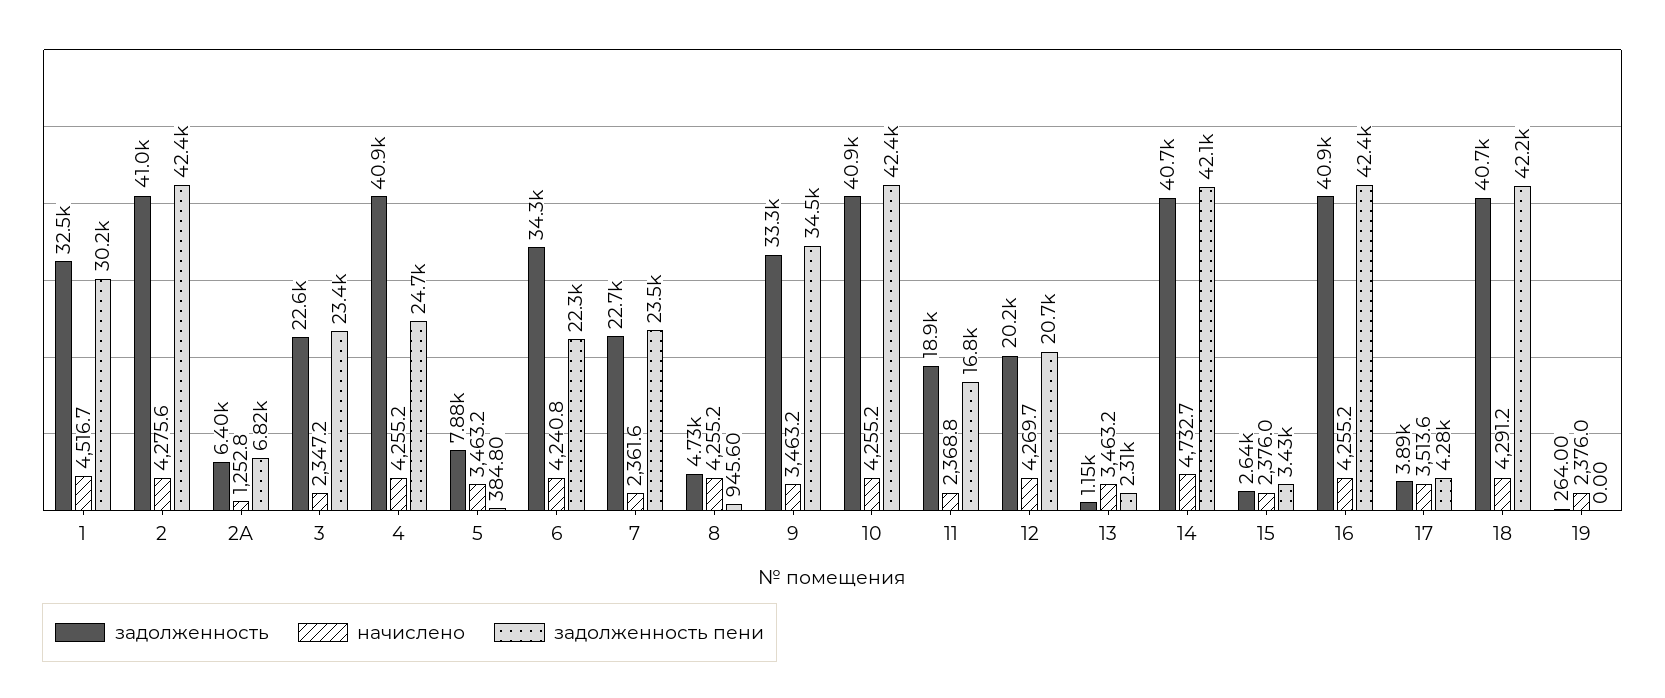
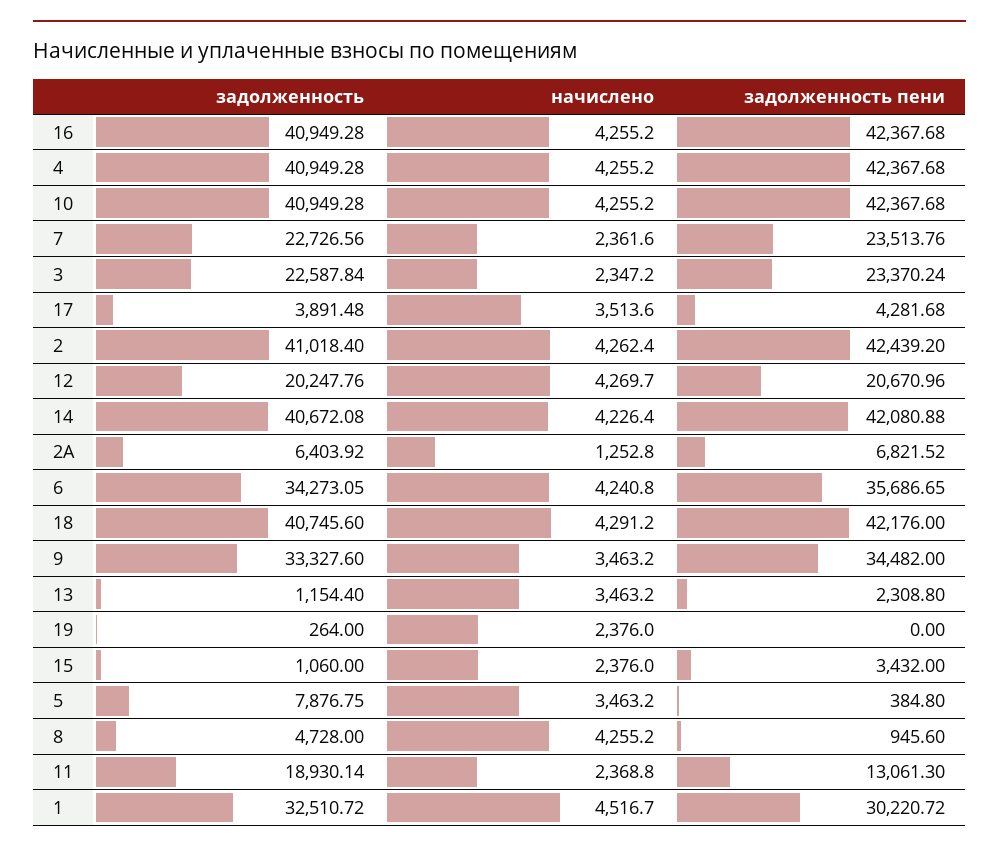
  {
    "задолженность": {
      "1": 32510.72,
      "2": 41018.4,
      "2А": 6403.92,
      "3": 22587.84,
      "4": 40949.28,
      "5": 7876.75,
      "6": 34273.05,
      "7": 22726.56,
      "8": 4728,
      "9": 33327.6,
      "10": 40949.28,
      "11": 18930.14,
      "12": 20247.76,
      "13": 1154.4,
      "14": 40672.08,
-     "15": 2640,
+     "15": 1060,
      "16": 40949.28,
      "17": 3891.48,
      "18": 40745.6,
      "19": 264
    },
    "начислено": {
      "1": 4516.7,
-     "2": 4275.6,
+     "2": 4262.4,
      "2А": 1252.8,
      "3": 2347.2,
      "4": 4255.2,
      "5": 3463.2,
      "6": 4240.8,
      "7": 2361.6,
      "8": 4255.2,
      "9": 3463.2,
      "10": 4255.2,
      "11": 2368.8,
      "12": 4269.7,
      "13": 3463.2,
-     "14": 4732.7,
+     "14": 4226.4,
      "15": 2376,
      "16": 4255.2,
      "17": 3513.6,
      "18": 4291.2,
      "19": 2376
    },
    "задолженность пени": {
      "1": 30220.72,
      "2": 42439.2,
      "2А": 6821.52,
      "3": 23370.24,
-     "4": 24700,
+     "4": 42367.68,
      "5": 384.8,
-     "6": 22300,
+     "6": 35686.65,
      "7": 23513.76,
      "8": 945.6,
      "9": 34482,
      "10": 42367.68,
-     "11": 16800,
+     "11": 13061.3,
      "12": 20670.96,
      "13": 2308.8,
      "14": 42080.88,
      "15": 3432,
      "16": 42367.68,
      "17": 4281.68,
      "18": 42176,
      "19": 0
    }
  }

